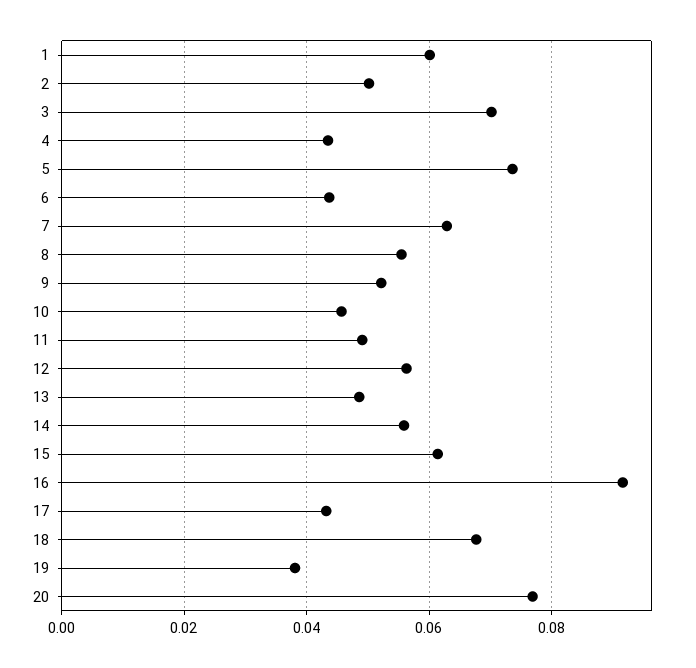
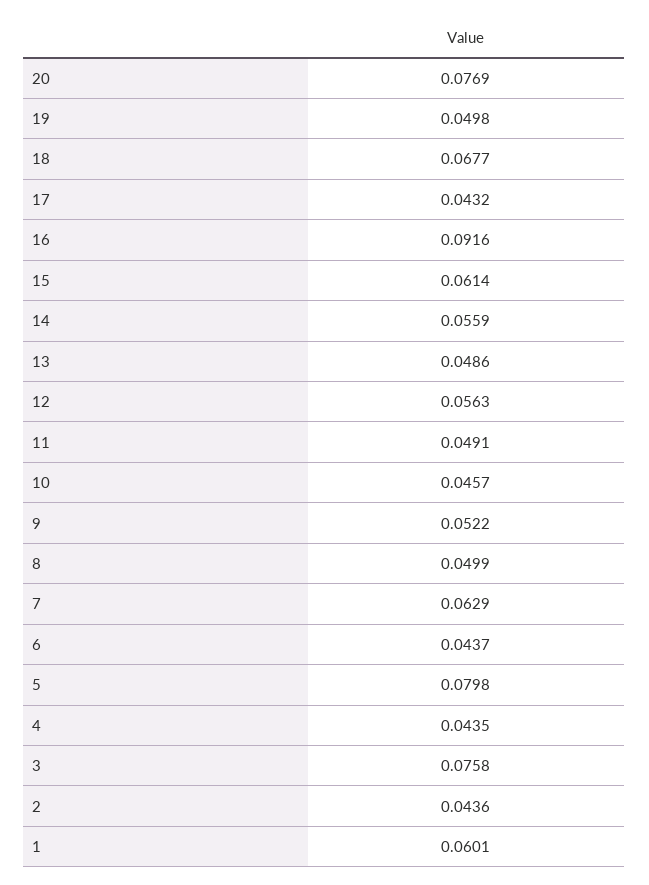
  {
    "1": 0.0601,
-   "2": 0.05,
+   "2": 0.0436,
-   "3": 0.07,
+   "3": 0.0758,
    "4": 0.0435,
-   "5": 0.074,
+   "5": 0.0798,
    "6": 0.0437,
    "7": 0.0629,
-   "8": 0.056,
+   "8": 0.0499,
    "9": 0.0522,
    "10": 0.0457,
    "11": 0.0491,
    "12": 0.0563,
    "13": 0.0486,
    "14": 0.0559,
    "15": 0.0614,
    "16": 0.0916,
    "17": 0.0432,
    "18": 0.0677,
-   "19": 0.038,
+   "19": 0.0498,
    "20": 0.0769
  }

